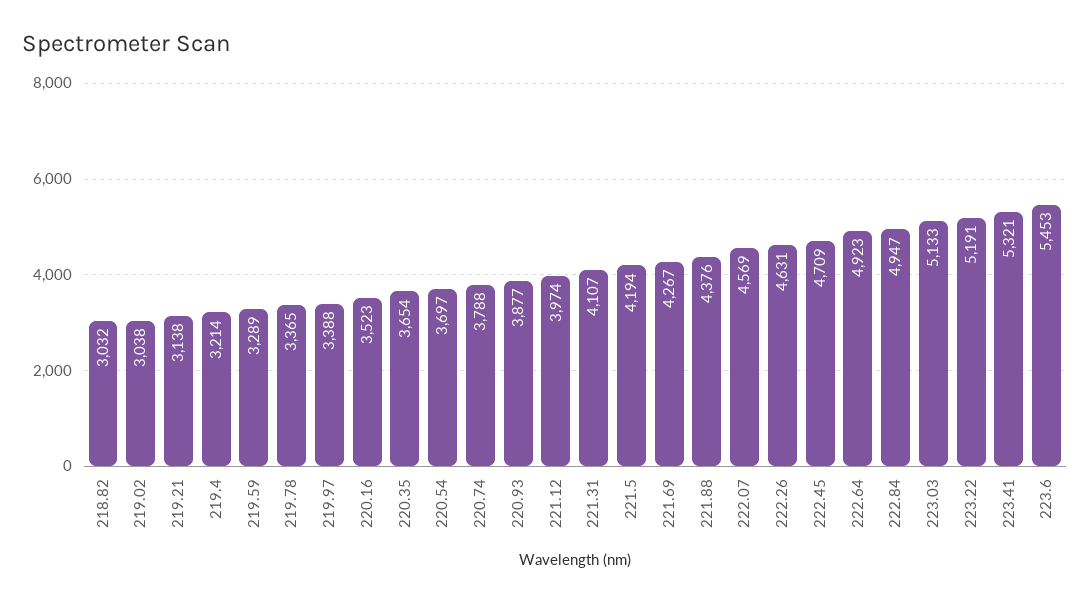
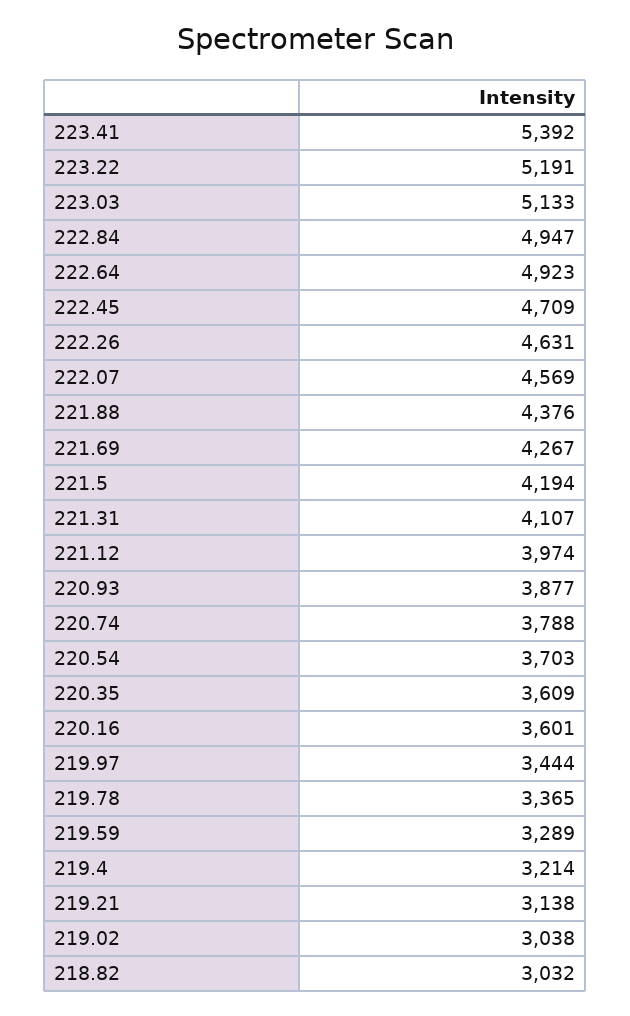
  {
    "218.82": 3032,
    "219.02": 3038,
    "219.21": 3138,
    "219.4": 3214,
    "219.59": 3289,
    "219.78": 3365,
-   "219.97": 3388,
+   "219.97": 3444,
-   "220.16": 3523,
+   "220.16": 3601,
-   "220.35": 3654,
+   "220.35": 3609,
-   "220.54": 3697,
+   "220.54": 3703,
    "220.74": 3788,
    "220.93": 3877,
    "221.12": 3974,
    "221.31": 4107,
    "221.5": 4194,
    "221.69": 4267,
    "221.88": 4376,
    "222.07": 4569,
    "222.26": 4631,
    "222.45": 4709,
    "222.64": 4923,
    "222.84": 4947,
    "223.03": 5133,
    "223.22": 5191,
-   "223.41": 5321,
+   "223.41": 5392
-   "223.6": 5453
  }

